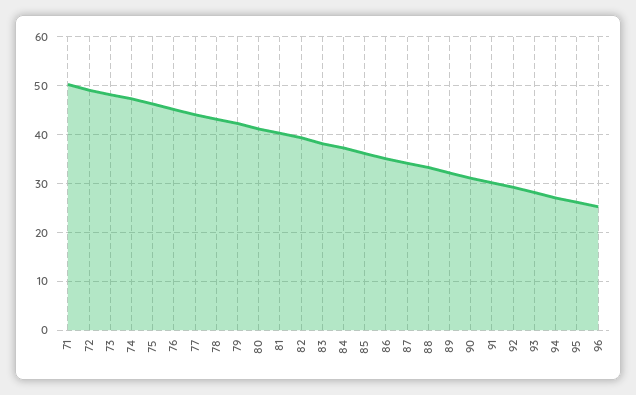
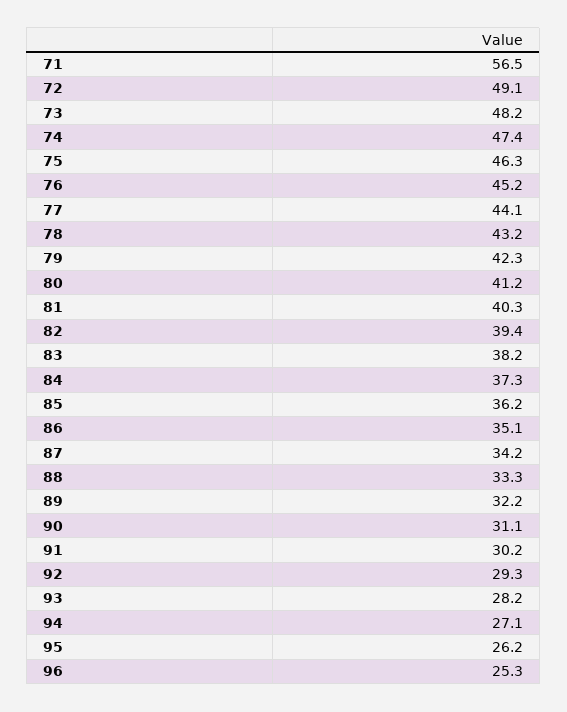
  {
-   "71": 50,
+   "71": 56.5,
    "72": 49.1,
    "73": 48.2,
    "74": 47.4,
    "75": 46.3,
    "76": 45.2,
    "77": 44.1,
    "78": 43.2,
    "79": 42.3,
    "80": 41.2,
    "81": 40.3,
    "82": 39.4,
    "83": 38.2,
    "84": 37.3,
    "85": 36.2,
    "86": 35.1,
    "87": 34.2,
    "88": 33.3,
    "89": 32.2,
    "90": 31.1,
    "91": 30.2,
    "92": 29.3,
    "93": 28.2,
    "94": 27.1,
    "95": 26.2,
    "96": 25.3
  }

